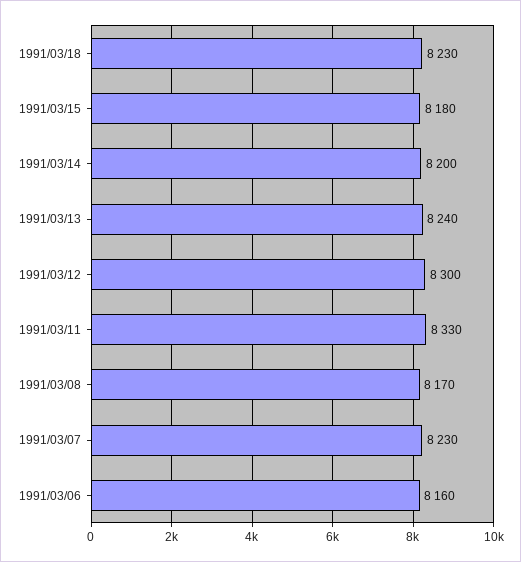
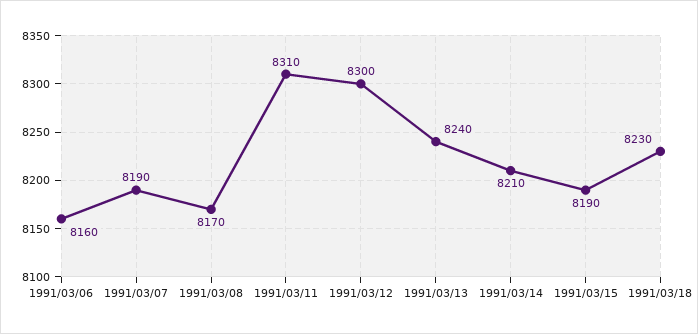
  {
    "1991/03/18": 8230,
-   "1991/03/15": 8180,
+   "1991/03/15": 8190,
-   "1991/03/14": 8200,
+   "1991/03/14": 8210,
    "1991/03/13": 8240,
    "1991/03/12": 8300,
-   "1991/03/11": 8330,
+   "1991/03/11": 8310,
    "1991/03/08": 8170,
-   "1991/03/07": 8230,
+   "1991/03/07": 8190,
    "1991/03/06": 8160
  }

